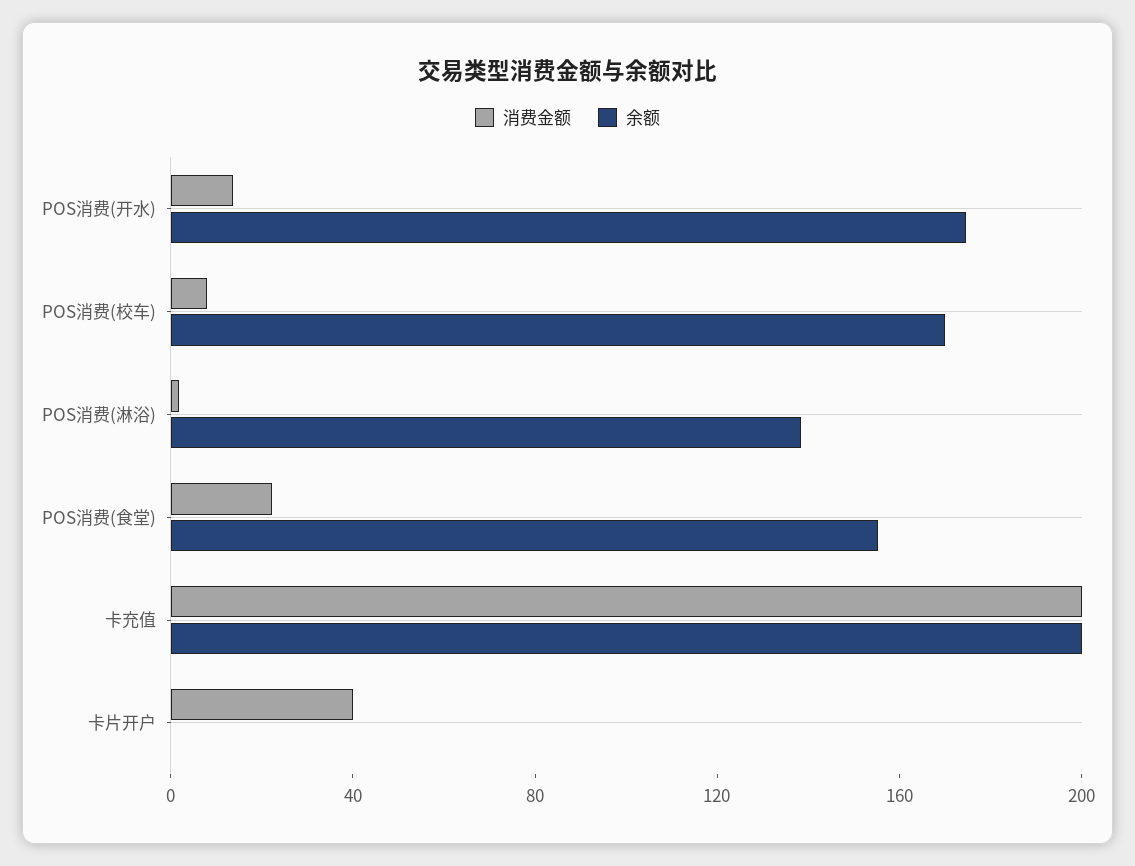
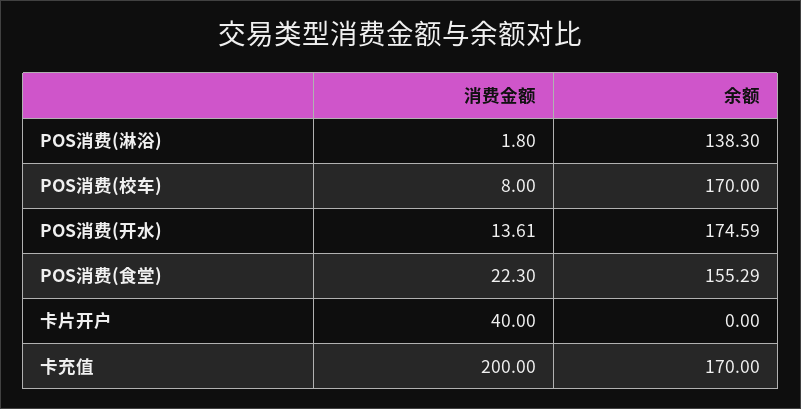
  {
    "消费金额": {
      "POS消费(开水)": 13.61,
      "POS消费(校车)": 8,
      "POS消费(淋浴)": 1.8,
      "POS消费(食堂)": 22.3,
      "卡充值": 200,
      "卡片开户": 40
    },
    "余额": {
      "POS消费(开水)": 174.59,
      "POS消费(校车)": 170,
      "POS消费(淋浴)": 138.3,
      "POS消费(食堂)": 155.29,
-     "卡充值": 200,
+     "卡充值": 170,
      "卡片开户": 0
    }
  }

